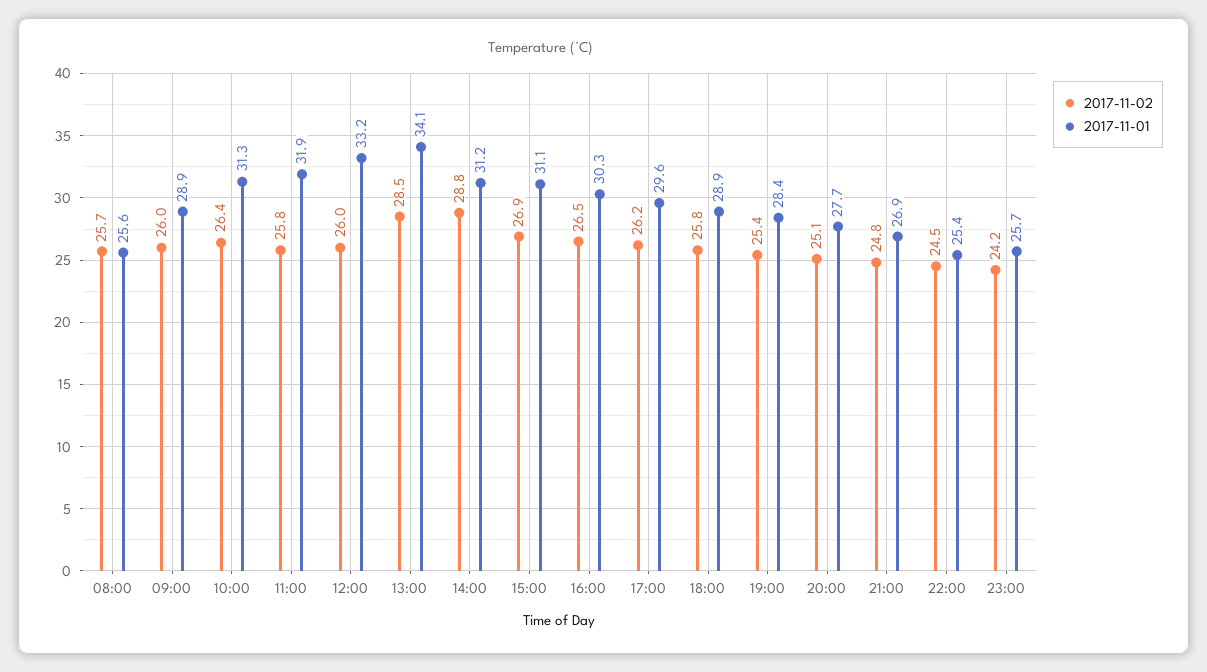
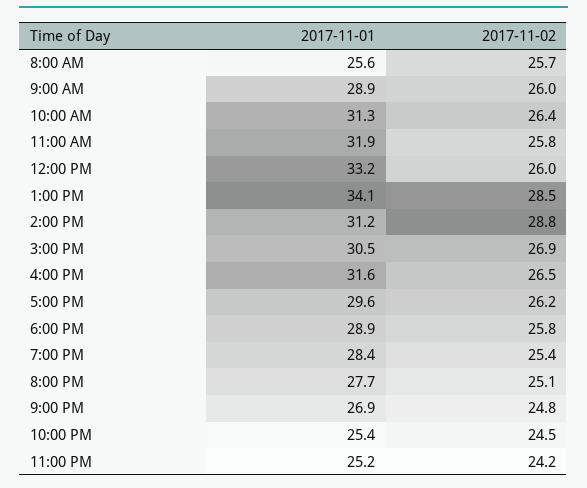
  {
    "2017-11-02": {
      "08:00": 25.7,
      "09:00": 26,
      "10:00": 26.4,
      "11:00": 25.8,
      "12:00": 26,
      "13:00": 28.5,
      "14:00": 28.8,
      "15:00": 26.9,
      "16:00": 26.5,
      "17:00": 26.2,
      "18:00": 25.8,
      "19:00": 25.4,
      "20:00": 25.1,
      "21:00": 24.8,
      "22:00": 24.5,
      "23:00": 24.2
    },
    "2017-11-01": {
      "08:00": 25.6,
      "09:00": 28.9,
      "10:00": 31.3,
      "11:00": 31.9,
      "12:00": 33.2,
      "13:00": 34.1,
      "14:00": 31.2,
-     "15:00": 31.1,
+     "15:00": 30.5,
-     "16:00": 30.3,
+     "16:00": 31.6,
      "17:00": 29.6,
      "18:00": 28.9,
      "19:00": 28.4,
      "20:00": 27.7,
      "21:00": 26.9,
      "22:00": 25.4,
-     "23:00": 25.7
+     "23:00": 25.2
    }
  }

